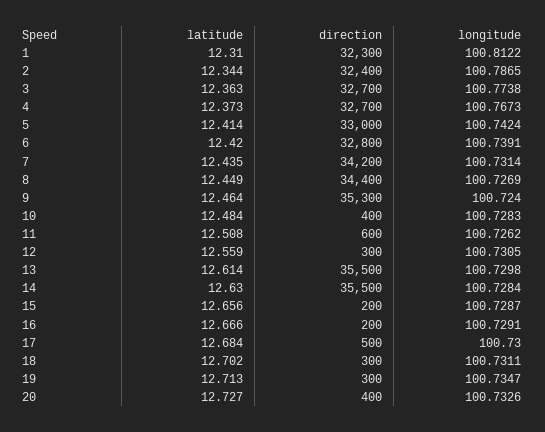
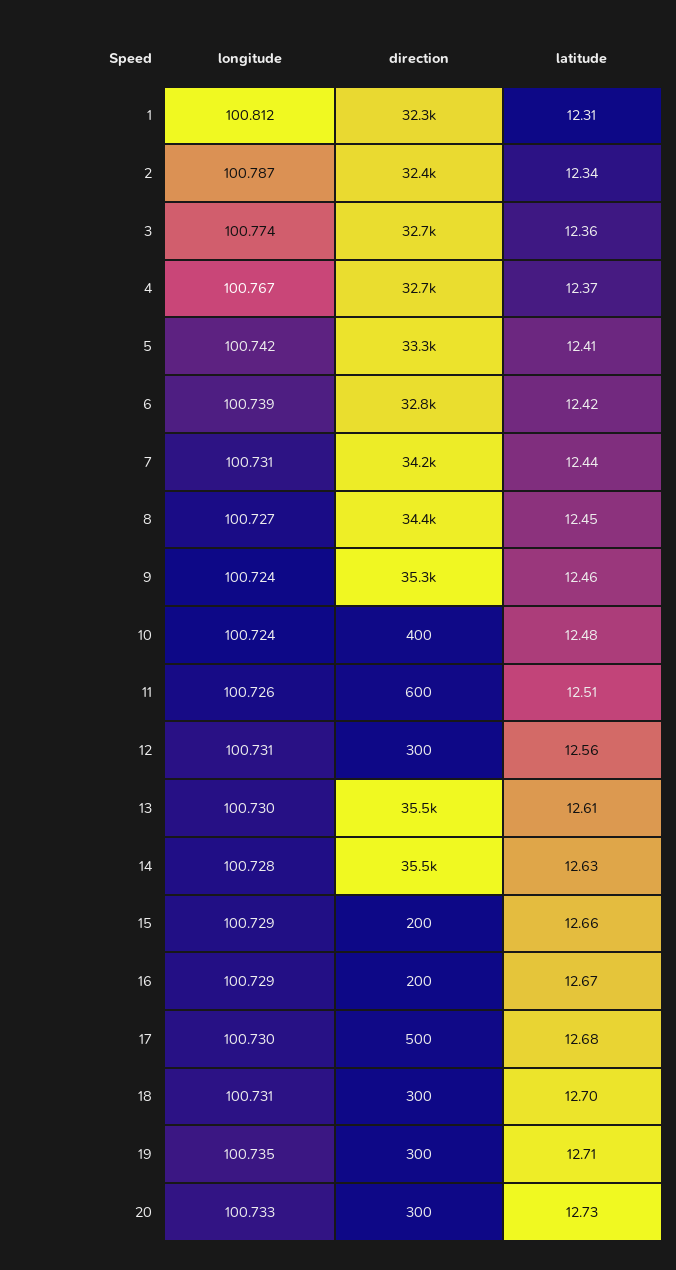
  {
    "latitude": {
      "1": 12.31,
      "2": 12.344,
      "3": 12.363,
      "4": 12.373,
      "5": 12.414,
      "6": 12.42,
      "7": 12.435,
      "8": 12.449,
      "9": 12.464,
      "10": 12.484,
      "11": 12.508,
      "12": 12.559,
      "13": 12.614,
      "14": 12.63,
      "15": 12.656,
      "16": 12.666,
      "17": 12.684,
      "18": 12.702,
      "19": 12.713,
      "20": 12.727
    },
    "direction": {
      "1": 32300,
      "2": 32400,
      "3": 32700,
      "4": 32700,
-     "5": 33000,
+     "5": 33300,
      "6": 32800,
      "7": 34200,
      "8": 34400,
      "9": 35300,
      "10": 400,
      "11": 600,
      "12": 300,
      "13": 35500,
      "14": 35500,
      "15": 200,
      "16": 200,
      "17": 500,
      "18": 300,
      "19": 300,
-     "20": 400
+     "20": 300
    },
    "longitude": {
      "1": 100.8122,
      "2": 100.7865,
      "3": 100.7738,
      "4": 100.7673,
      "5": 100.7424,
      "6": 100.7391,
      "7": 100.7314,
      "8": 100.7269,
      "9": 100.724,
-     "10": 100.7283,
+     "10": 100.724,
      "11": 100.7262,
      "12": 100.7305,
      "13": 100.7298,
      "14": 100.7284,
      "15": 100.7287,
      "16": 100.7291,
      "17": 100.73,
      "18": 100.7311,
      "19": 100.7347,
      "20": 100.7326
    }
  }

